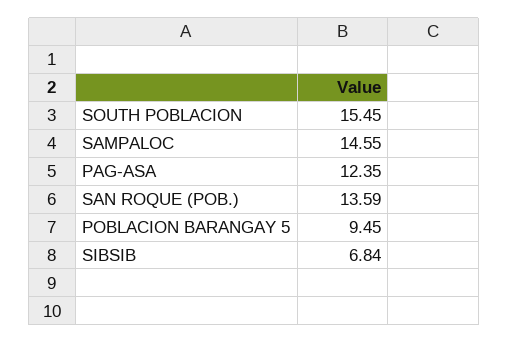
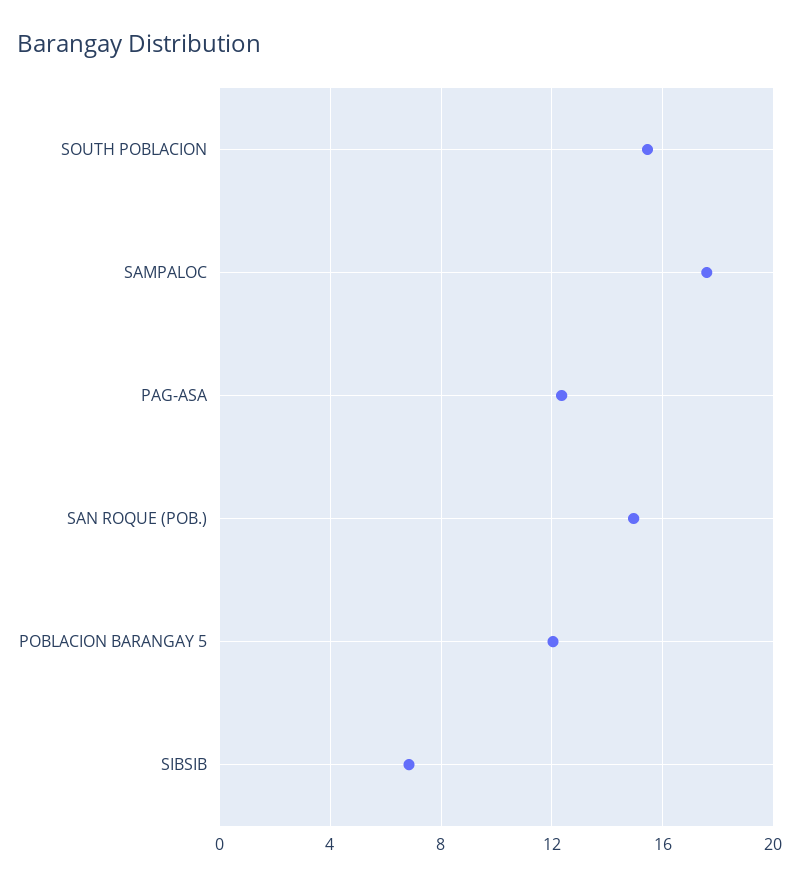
  {
    "SOUTH POBLACION": 15.45,
-   "SAMPALOC": 14.55,
+   "SAMPALOC": 17.5,
    "PAG-ASA": 12.35,
-   "SAN ROQUE (POB.)": 13.59,
+   "SAN ROQUE (POB.)": 15,
-   "POBLACION BARANGAY 5": 9.45,
+   "POBLACION BARANGAY 5": 12,
    "SIBSIB": 6.84
  }

